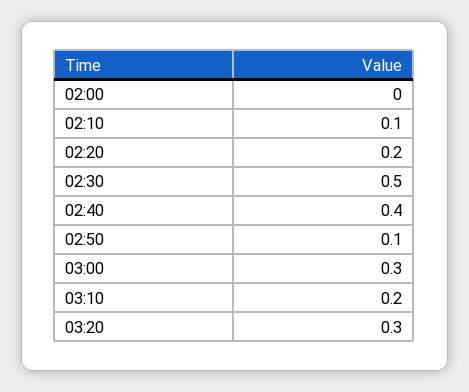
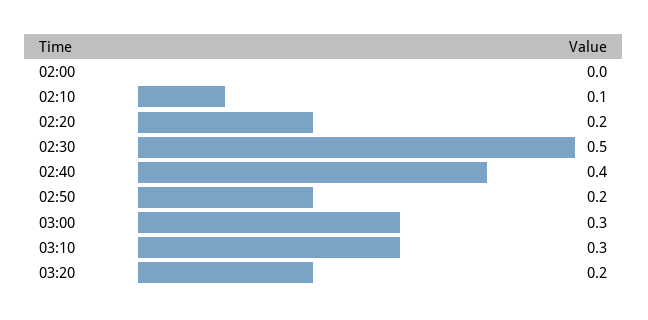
  {
    "02:00": 0,
    "02:10": 0.1,
    "02:20": 0.2,
    "02:30": 0.5,
    "02:40": 0.4,
-   "02:50": 0.1,
+   "02:50": 0.2,
    "03:00": 0.3,
-   "03:10": 0.2,
+   "03:10": 0.3,
-   "03:20": 0.3
+   "03:20": 0.2
  }

